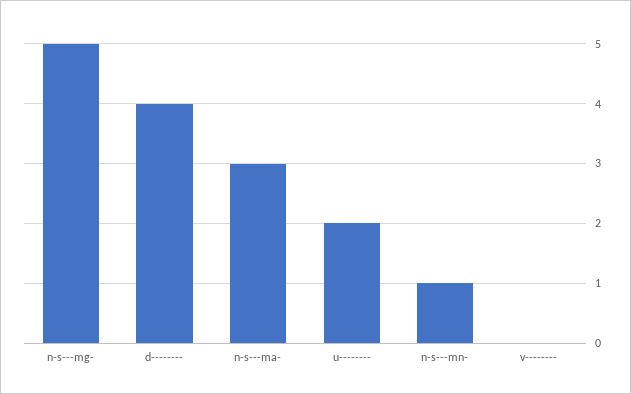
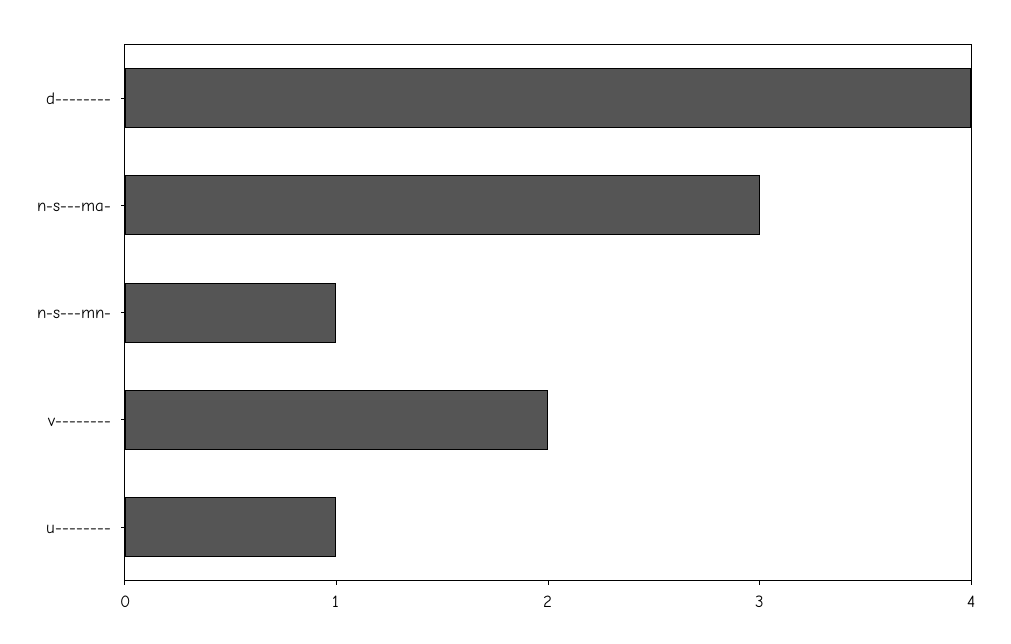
  {
-   "n-s---mg-": 5,
    "d--------": 4,
    "n-s---ma-": 3,
-   "u--------": 2,
+   "u--------": 1,
    "n-s---mn-": 1,
-   "v--------": 0
+   "v--------": 2
  }

